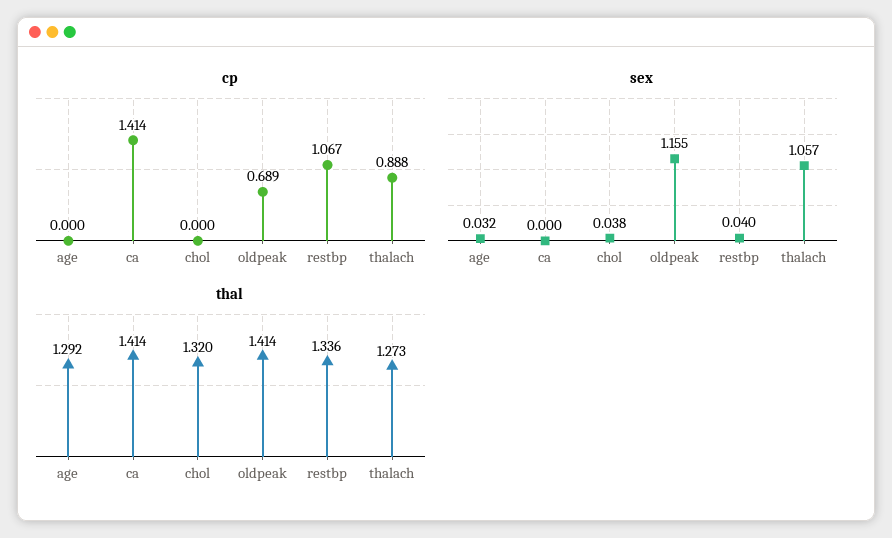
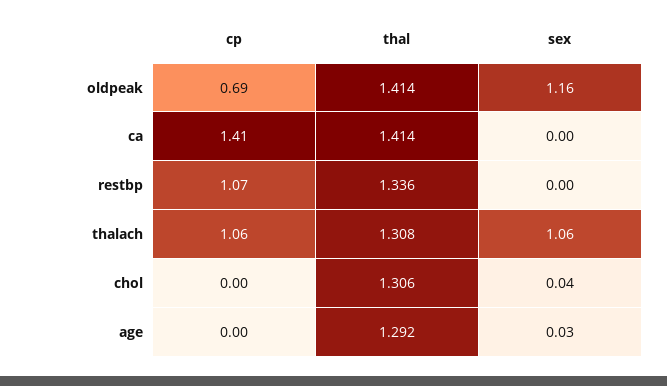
  {
    "cp": {
      "age": 0,
      "ca": 1.414,
      "chol": 0,
      "oldpeak": 0.689,
      "restbp": 1.067,
-     "thalach": 0.888
+     "thalach": 1.06
    },
    "sex": {
      "age": 0.032,
      "ca": 0,
      "chol": 0.038,
      "oldpeak": 1.155,
-     "restbp": 0.04,
+     "restbp": 0,
      "thalach": 1.057
    },
    "thal": {
      "age": 1.292,
      "ca": 1.414,
-     "chol": 1.32,
+     "chol": 1.306,
      "oldpeak": 1.414,
      "restbp": 1.336,
-     "thalach": 1.273
+     "thalach": 1.308
    }
  }

